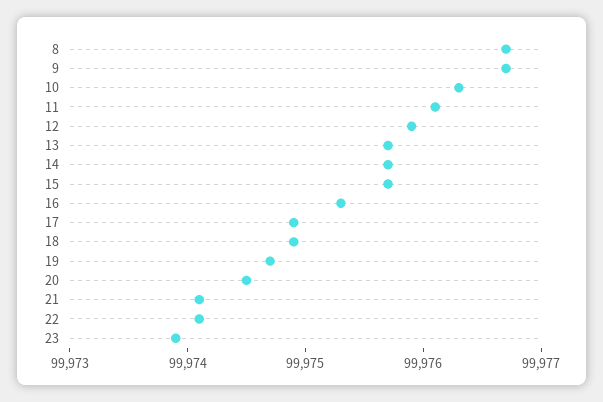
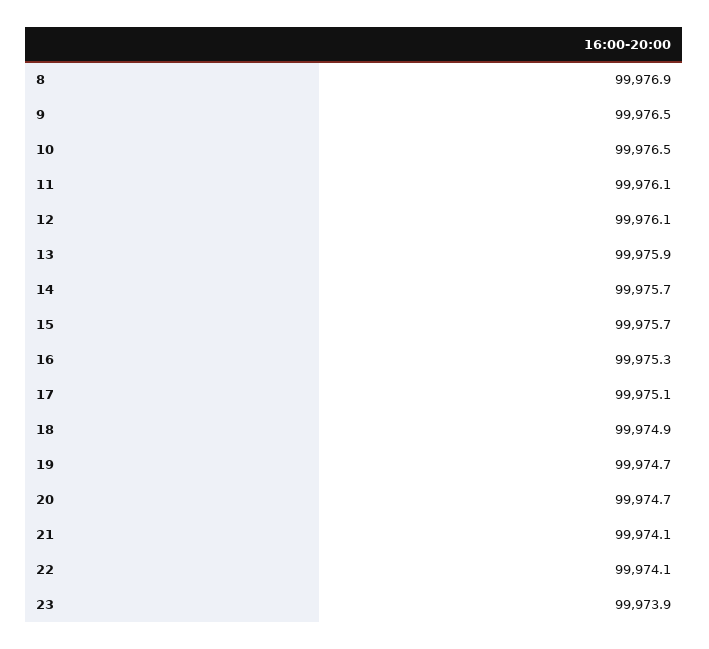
  {
-   "8": 99976.7,
+   "8": 99976.9,
-   "9": 99976.7,
+   "9": 99976.5,
-   "10": 99976.3,
+   "10": 99976.5,
    "11": 99976.1,
-   "12": 99975.9,
+   "12": 99976.1,
-   "13": 99975.7,
+   "13": 99975.9,
    "14": 99975.7,
    "15": 99975.7,
    "16": 99975.3,
-   "17": 99974.9,
+   "17": 99975.1,
    "18": 99974.9,
    "19": 99974.7,
-   "20": 99974.5,
+   "20": 99974.7,
    "21": 99974.1,
    "22": 99974.1,
    "23": 99973.9
  }

